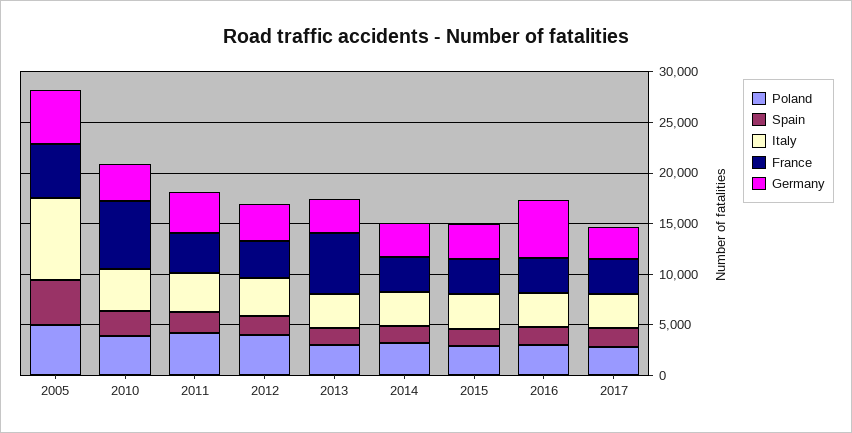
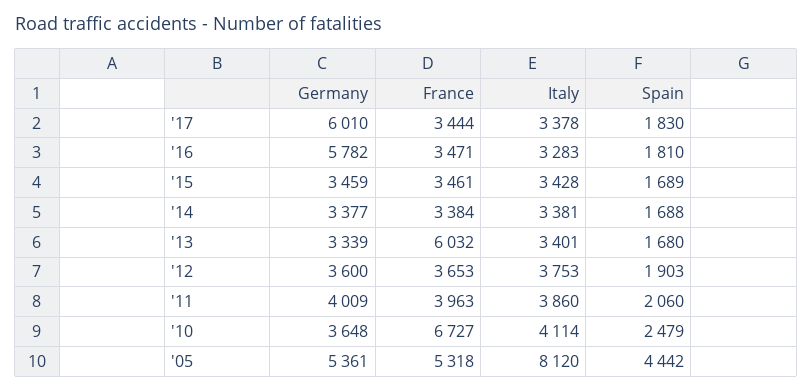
  {
-   "Poland": {
-     "2005": 5000,
-     "2010": 4000,
-     "2011": 4000,
-     "2012": 4000,
-     "2013": 3000,
-     "2014": 3000,
-     "2015": 3000,
-     "2016": 3000,
-     "2017": 3000
-   },
    "Spain": {
      "2005": 4442,
      "2010": 2479,
      "2011": 2060,
      "2012": 1903,
      "2013": 1680,
      "2014": 1688,
      "2015": 1689,
      "2016": 1810,
      "2017": 1830
    },
    "Italy": {
      "2005": 8120,
      "2010": 4114,
      "2011": 3860,
      "2012": 3753,
      "2013": 3401,
      "2014": 3381,
      "2015": 3428,
      "2016": 3283,
      "2017": 3378
    },
    "France": {
      "2005": 5318,
      "2010": 6727,
      "2011": 3963,
      "2012": 3653,
      "2013": 6032,
      "2014": 3384,
      "2015": 3461,
      "2016": 3471,
      "2017": 3444
    },
    "Germany": {
      "2005": 5361,
      "2010": 3648,
      "2011": 4009,
      "2012": 3600,
      "2013": 3339,
      "2014": 3377,
      "2015": 3459,
      "2016": 5782,
-     "2017": 3000
+     "2017": 6010
    }
  }

